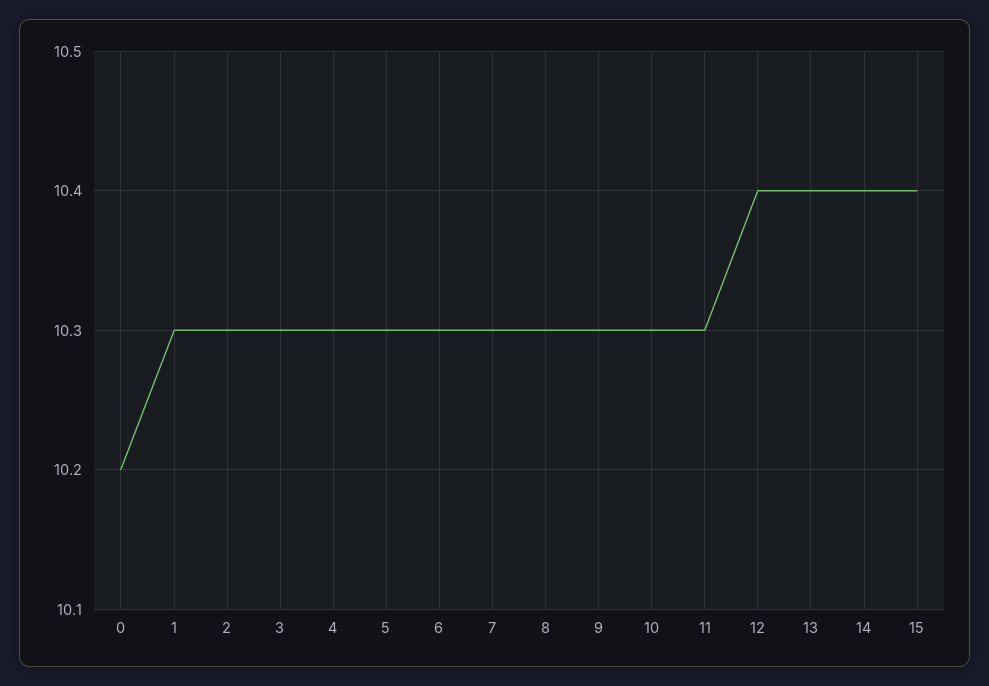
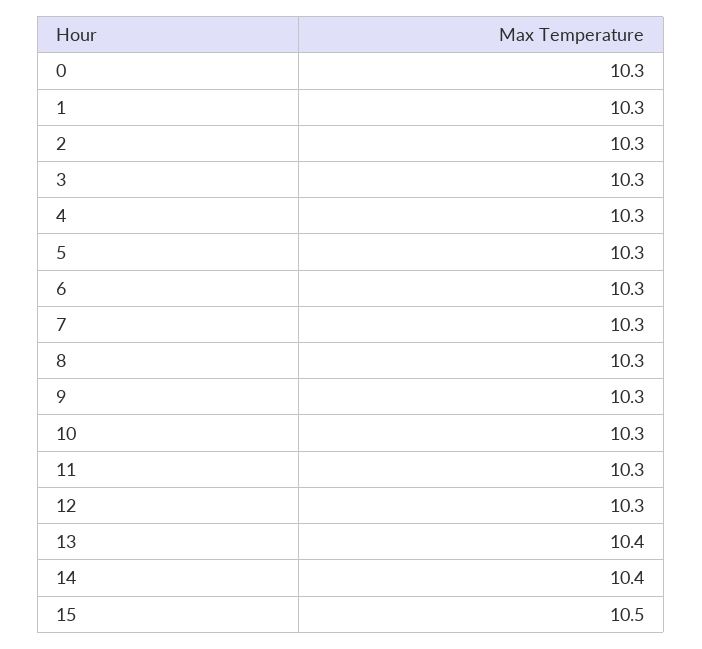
  {
-   "0": 10.2,
+   "0": 10.3,
    "1": 10.3,
    "2": 10.3,
    "3": 10.3,
    "4": 10.3,
    "5": 10.3,
    "6": 10.3,
    "7": 10.3,
    "8": 10.3,
    "9": 10.3,
    "10": 10.3,
    "11": 10.3,
-   "12": 10.4,
+   "12": 10.3,
    "13": 10.4,
    "14": 10.4,
-   "15": 10.4
+   "15": 10.5
  }

